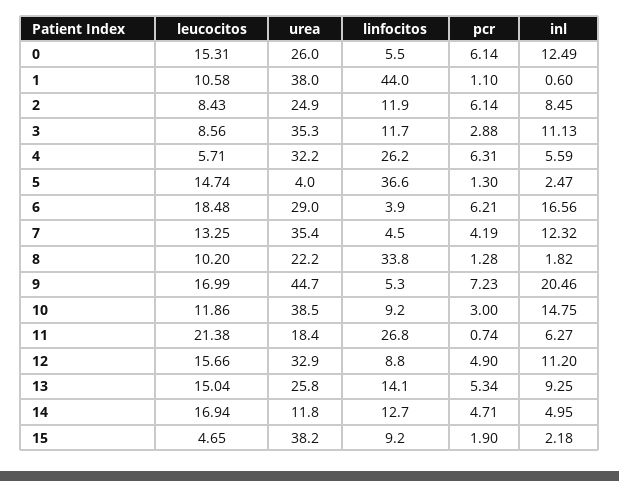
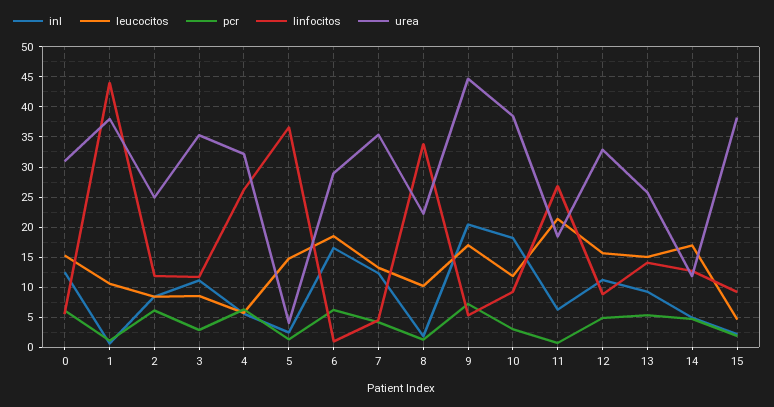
  {
    "leucocitos": {
      "0": 15.31,
      "1": 10.58,
      "2": 8.43,
      "3": 8.56,
      "4": 5.71,
      "5": 14.74,
      "6": 18.48,
      "7": 13.25,
      "8": 10.2,
      "9": 16.99,
      "10": 11.86,
      "11": 21.38,
      "12": 15.66,
      "13": 15.04,
      "14": 16.94,
      "15": 4.65
    },
    "urea": {
-     "0": 26,
+     "0": 31,
      "1": 38,
      "2": 24.9,
      "3": 35.3,
      "4": 32.2,
      "5": 4,
      "6": 29,
      "7": 35.4,
      "8": 22.2,
      "9": 44.7,
      "10": 38.5,
      "11": 18.4,
      "12": 32.9,
      "13": 25.8,
      "14": 11.8,
      "15": 38.2
    },
    "linfocitos": {
      "0": 5.5,
      "1": 44,
      "2": 11.9,
      "3": 11.7,
      "4": 26.2,
      "5": 36.6,
-     "6": 3.9,
+     "6": 1,
      "7": 4.5,
      "8": 33.8,
      "9": 5.3,
      "10": 9.2,
      "11": 26.8,
      "12": 8.8,
      "13": 14.1,
      "14": 12.7,
      "15": 9.2
    },
    "pcr": {
      "0": 6.14,
      "1": 1.1,
      "2": 6.14,
      "3": 2.88,
      "4": 6.31,
      "5": 1.3,
      "6": 6.21,
      "7": 4.19,
      "8": 1.28,
      "9": 7.23,
      "10": 3,
      "11": 0.74,
      "12": 4.9,
      "13": 5.34,
      "14": 4.71,
      "15": 1.9
    },
    "inl": {
      "0": 12.49,
      "1": 0.6,
      "2": 8.45,
      "3": 11.13,
      "4": 5.59,
      "5": 2.47,
      "6": 16.56,
      "7": 12.32,
      "8": 1.82,
      "9": 20.46,
-     "10": 14.75,
+     "10": 18,
      "11": 6.27,
      "12": 11.2,
      "13": 9.25,
      "14": 4.95,
      "15": 2.18
    }
  }

